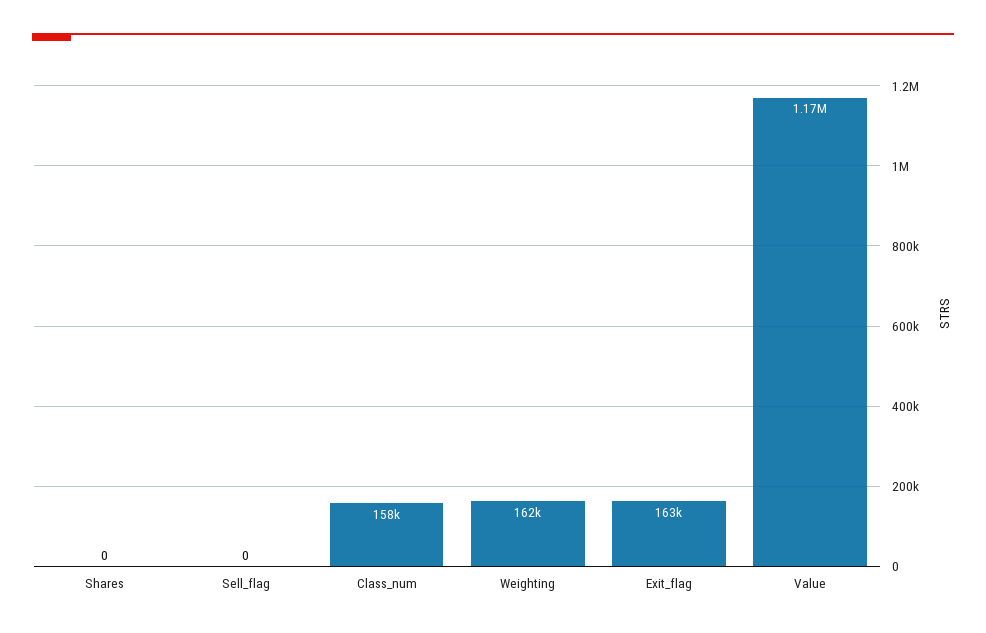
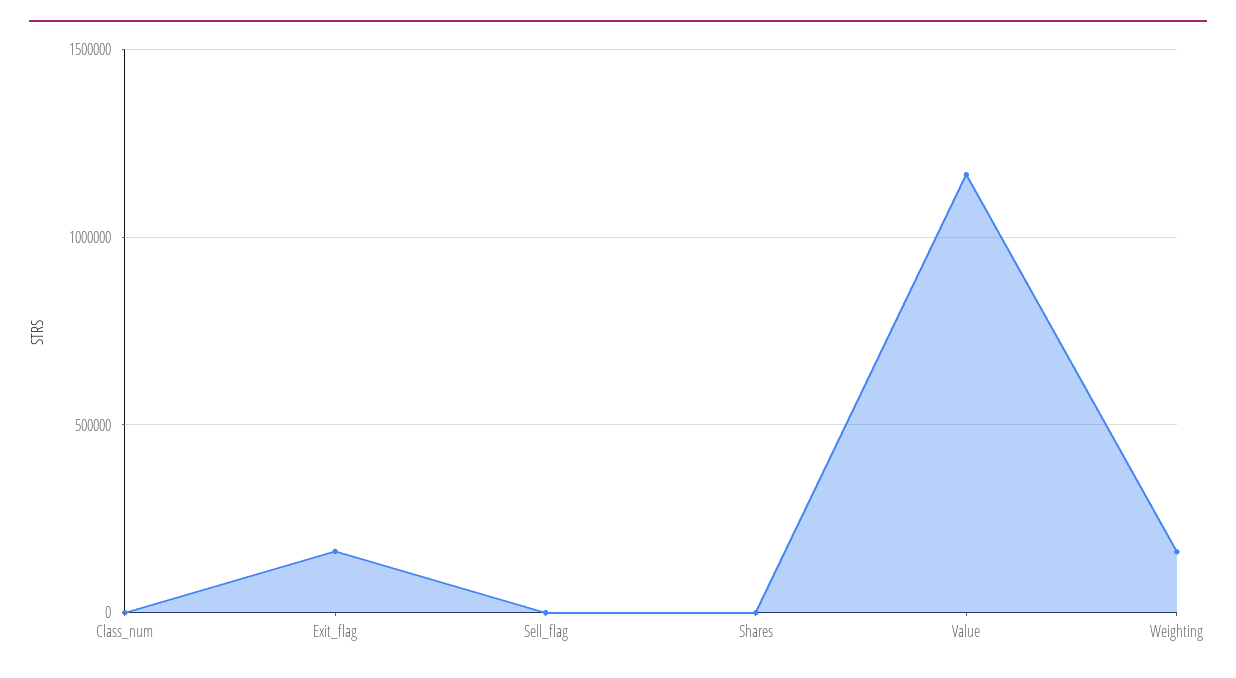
  {
    "Shares": 0,
    "Sell_flag": 0,
-   "Class_num": 158000,
+   "Class_num": 0,
    "Weighting": 162000,
    "Exit_flag": 163000,
    "Value": 1170000
  }

